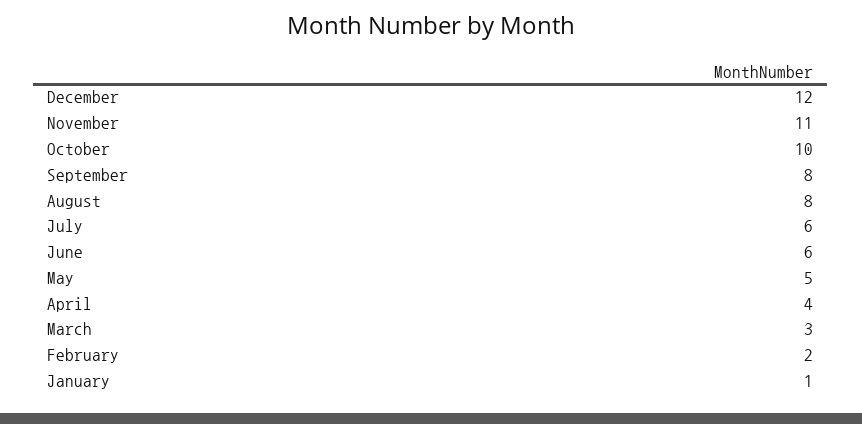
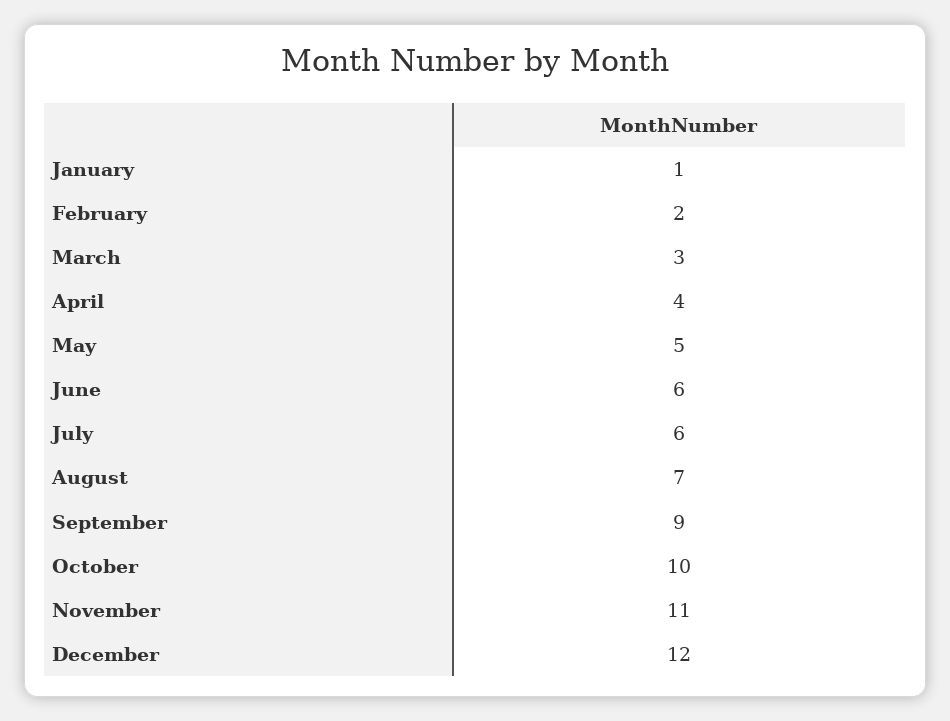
  {
    "December": 12,
    "November": 11,
    "October": 10,
-   "September": 8,
+   "September": 9,
-   "August": 8,
+   "August": 7,
    "July": 6,
    "June": 6,
    "May": 5,
    "April": 4,
    "March": 3,
    "February": 2,
    "January": 1
  }

